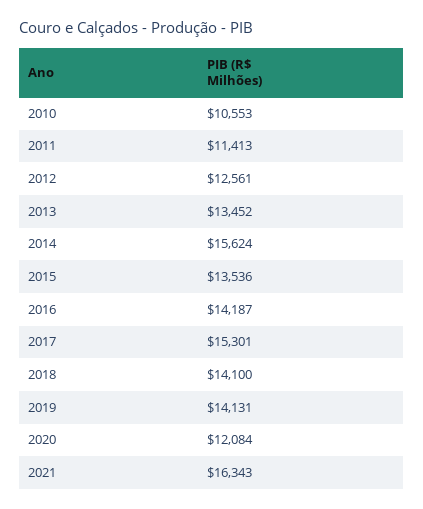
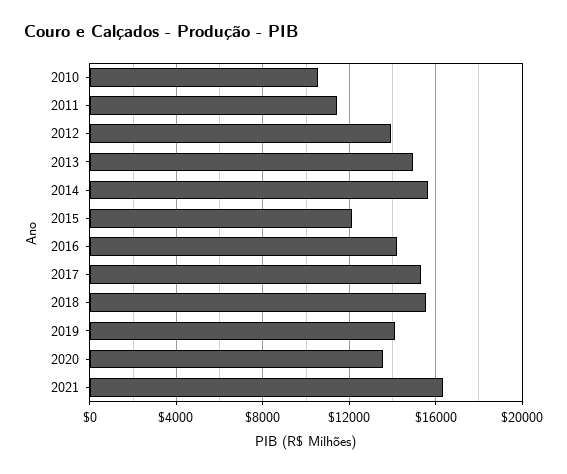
  {
    "2010": 10553,
    "2011": 11413,
-   "2012": 12561,
+   "2012": 14000,
-   "2013": 13452,
+   "2013": 15000,
    "2014": 15624,
-   "2015": 13536,
+   "2015": 12000,
    "2016": 14187,
    "2017": 15301,
-   "2018": 14100,
+   "2018": 15500,
    "2019": 14131,
-   "2020": 12084,
+   "2020": 13500,
    "2021": 16343
  }

